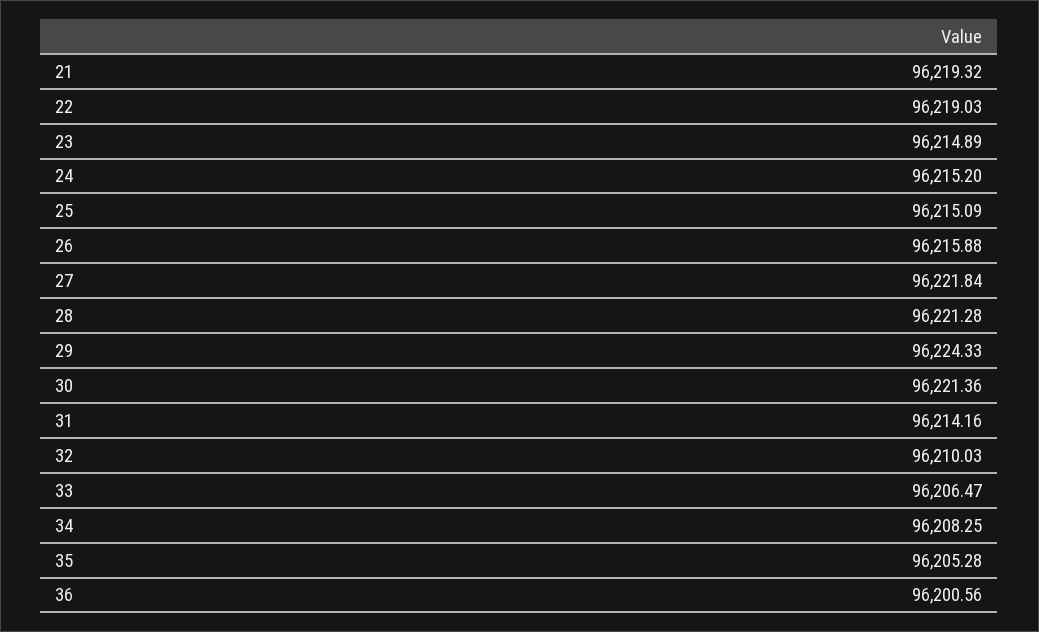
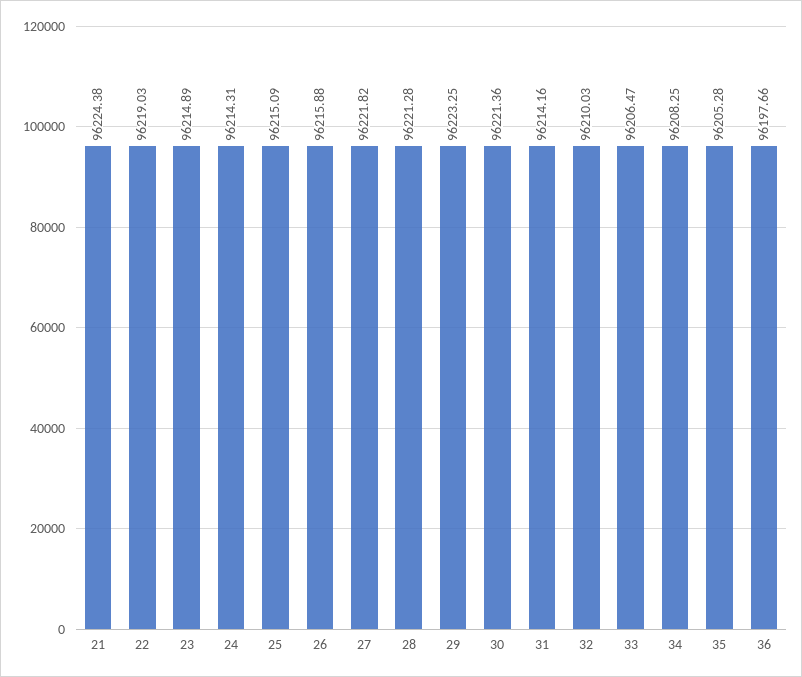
  {
-   "21": 96219.32,
+   "21": 96224.38,
    "22": 96219.03,
    "23": 96214.89,
-   "24": 96215.2,
+   "24": 96214.31,
    "25": 96215.09,
    "26": 96215.88,
-   "27": 96221.84,
+   "27": 96221.82,
    "28": 96221.28,
-   "29": 96224.33,
+   "29": 96223.25,
    "30": 96221.36,
    "31": 96214.16,
    "32": 96210.03,
    "33": 96206.47,
    "34": 96208.25,
    "35": 96205.28,
-   "36": 96200.56
+   "36": 96197.66
  }

